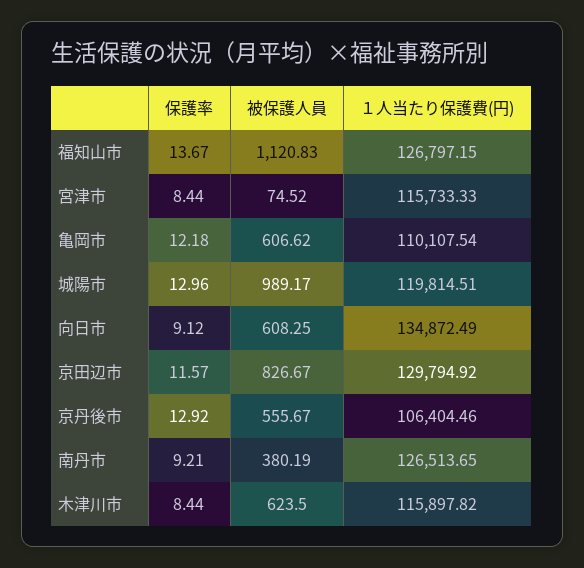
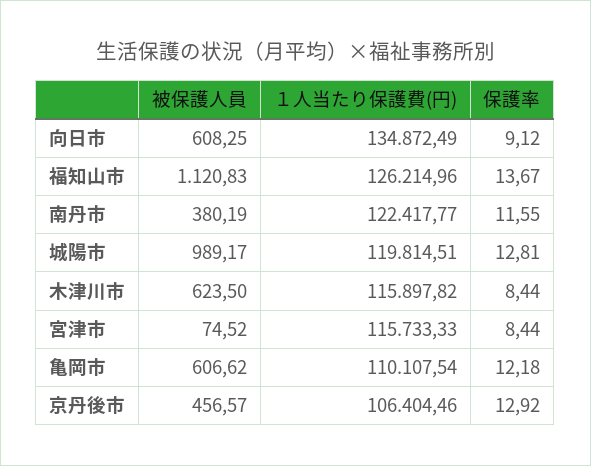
  {
    "保護率": {
      "福知山市": 13.67,
      "宮津市": 8.44,
      "亀岡市": 12.18,
-     "城陽市": 12.96,
+     "城陽市": 12.81,
      "向日市": 9.12,
-     "京田辺市": 11.57,
      "京丹後市": 12.92,
-     "南丹市": 9.21,
+     "南丹市": 11.55,
      "木津川市": 8.44
    },
    "被保護人員": {
      "福知山市": 1120.83,
      "宮津市": 74.52,
      "亀岡市": 606.62,
      "城陽市": 989.17,
      "向日市": 608.25,
-     "京田辺市": 826.67,
-     "京丹後市": 555.67,
+     "京丹後市": 456.57,
      "南丹市": 380.19,
      "木津川市": 623.5
    },
    "１人当たり保護費(円)": {
-     "福知山市": 126797.15,
+     "福知山市": 126214.96,
      "宮津市": 115733.33,
      "亀岡市": 110107.54,
      "城陽市": 119814.51,
      "向日市": 134872.49,
-     "京田辺市": 129794.92,
      "京丹後市": 106404.46,
-     "南丹市": 126513.65,
+     "南丹市": 122417.77,
      "木津川市": 115897.82
    }
  }

